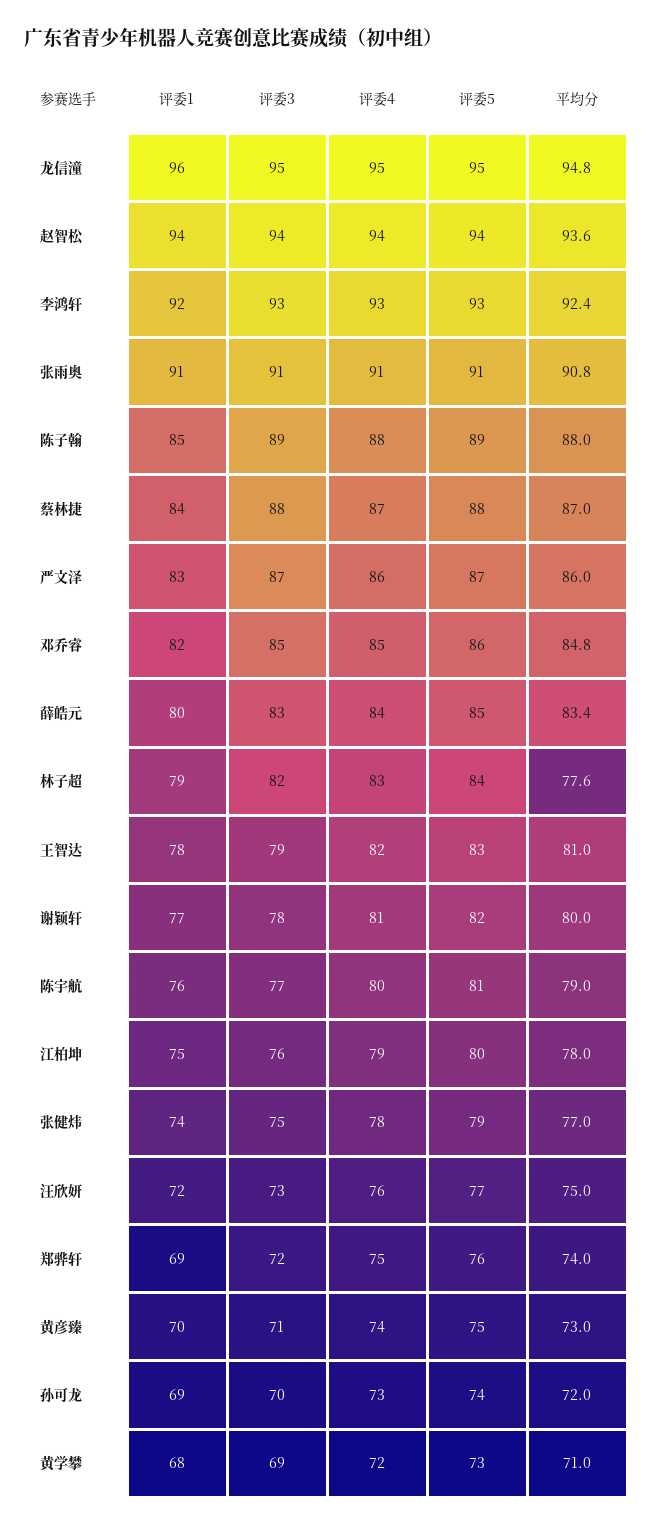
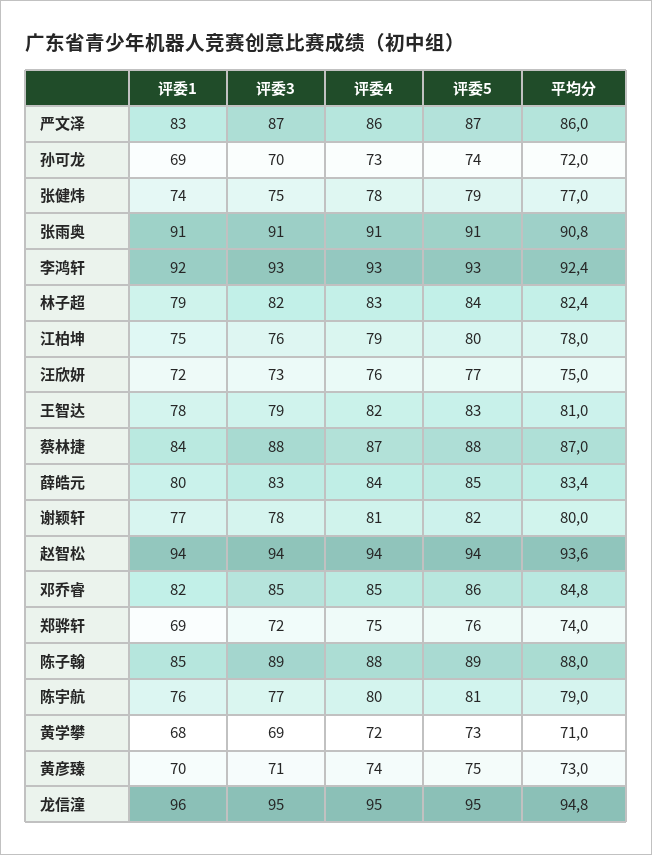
  {
    "评委1": {
      "龙信潼": 96,
      "赵智松": 94,
      "李鸿轩": 92,
      "张雨奥": 91,
      "陈子翰": 85,
      "蔡林捷": 84,
      "严文泽": 83,
      "邓乔睿": 82,
      "薛皓元": 80,
      "林子超": 79,
      "王智达": 78,
      "谢颖轩": 77,
      "陈宇航": 76,
      "江柏坤": 75,
      "张健炜": 74,
      "汪欣妍": 72,
      "郑骅轩": 69,
      "黄彦臻": 70,
      "孙可龙": 69,
      "黄学攀": 68
    },
    "评委3": {
      "龙信潼": 95,
      "赵智松": 94,
      "李鸿轩": 93,
      "张雨奥": 91,
      "陈子翰": 89,
      "蔡林捷": 88,
      "严文泽": 87,
      "邓乔睿": 85,
      "薛皓元": 83,
      "林子超": 82,
      "王智达": 79,
      "谢颖轩": 78,
      "陈宇航": 77,
      "江柏坤": 76,
      "张健炜": 75,
      "汪欣妍": 73,
      "郑骅轩": 72,
      "黄彦臻": 71,
      "孙可龙": 70,
      "黄学攀": 69
    },
    "评委4": {
      "龙信潼": 95,
      "赵智松": 94,
      "李鸿轩": 93,
      "张雨奥": 91,
      "陈子翰": 88,
      "蔡林捷": 87,
      "严文泽": 86,
      "邓乔睿": 85,
      "薛皓元": 84,
      "林子超": 83,
      "王智达": 82,
      "谢颖轩": 81,
      "陈宇航": 80,
      "江柏坤": 79,
      "张健炜": 78,
      "汪欣妍": 76,
      "郑骅轩": 75,
      "黄彦臻": 74,
      "孙可龙": 73,
      "黄学攀": 72
    },
    "评委5": {
      "龙信潼": 95,
      "赵智松": 94,
      "李鸿轩": 93,
      "张雨奥": 91,
      "陈子翰": 89,
      "蔡林捷": 88,
      "严文泽": 87,
      "邓乔睿": 86,
      "薛皓元": 85,
      "林子超": 84,
      "王智达": 83,
      "谢颖轩": 82,
      "陈宇航": 81,
      "江柏坤": 80,
      "张健炜": 79,
      "汪欣妍": 77,
      "郑骅轩": 76,
      "黄彦臻": 75,
      "孙可龙": 74,
      "黄学攀": 73
    },
    "平均分": {
      "龙信潼": 94.8,
      "赵智松": 93.6,
      "李鸿轩": 92.4,
      "张雨奥": 90.8,
      "陈子翰": 88,
      "蔡林捷": 87,
      "严文泽": 86,
      "邓乔睿": 84.8,
      "薛皓元": 83.4,
-     "林子超": 77.6,
+     "林子超": 82.4,
      "王智达": 81,
      "谢颖轩": 80,
      "陈宇航": 79,
      "江柏坤": 78,
      "张健炜": 77,
      "汪欣妍": 75,
      "郑骅轩": 74,
      "黄彦臻": 73,
      "孙可龙": 72,
      "黄学攀": 71
    }
  }

